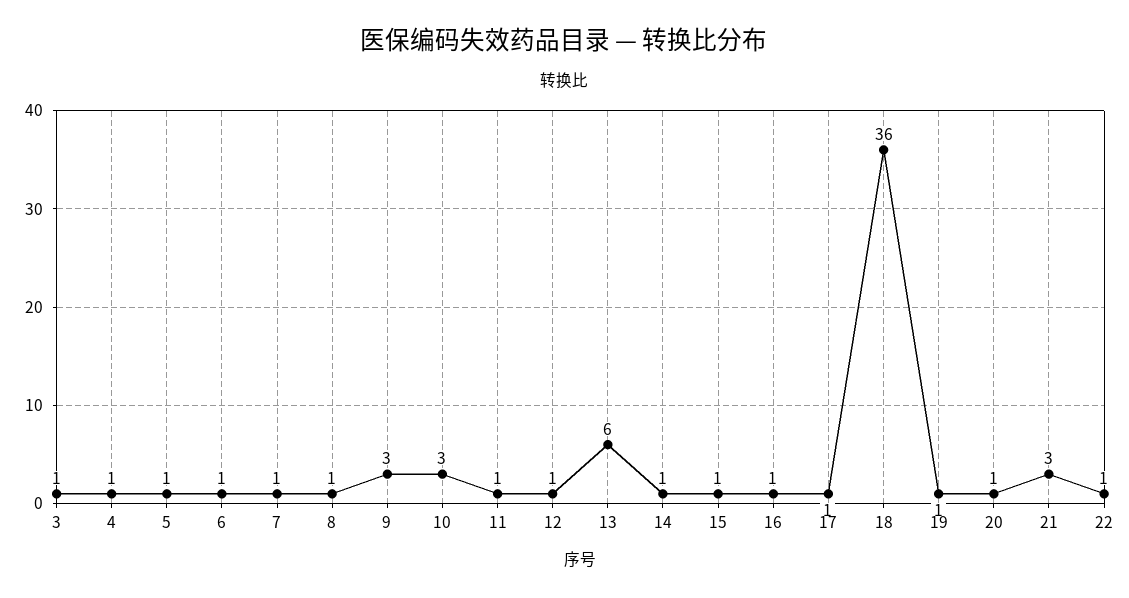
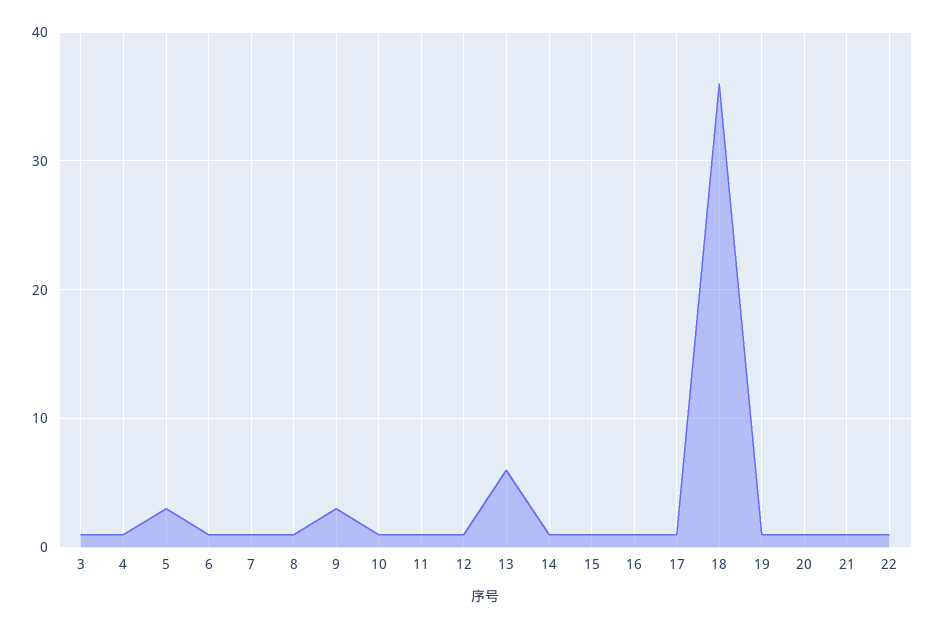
  {
    "3": 1,
    "4": 1,
-   "5": 1,
+   "5": 3,
    "6": 1,
    "7": 1,
    "8": 1,
    "9": 3,
-   "10": 3,
+   "10": 1,
    "11": 1,
    "12": 1,
    "13": 6,
    "14": 1,
    "15": 1,
    "16": 1,
    "17": 1,
    "18": 36,
    "19": 1,
    "20": 1,
-   "21": 3,
+   "21": 1,
    "22": 1
  }

